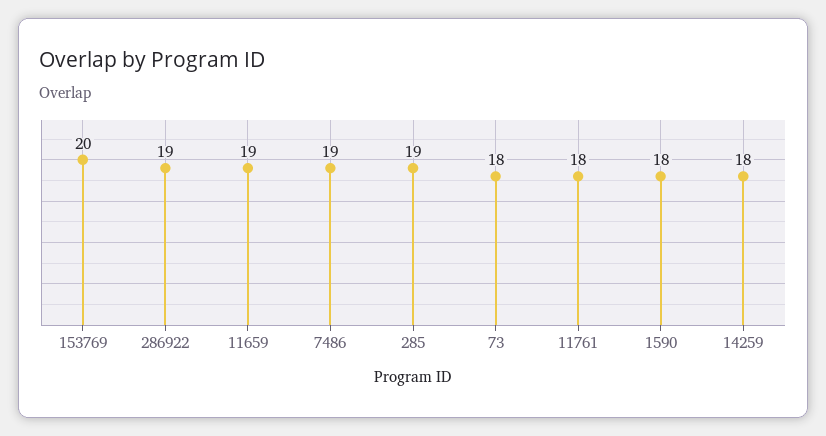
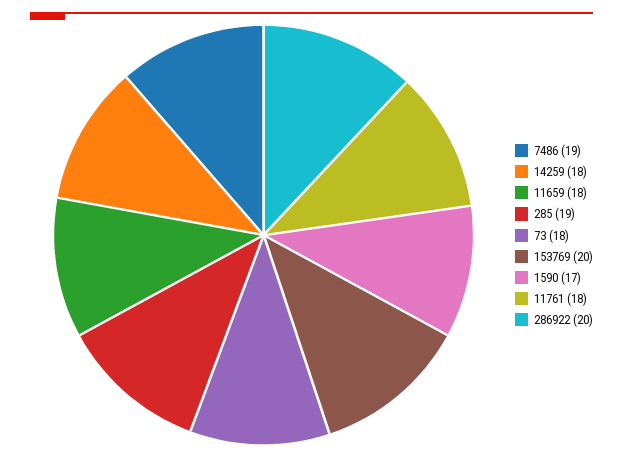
  {
    "153769": 20,
-   "286922": 19,
+   "286922": 20,
-   "11659": 19,
+   "11659": 18,
    "7486": 19,
    "285": 19,
    "73": 18,
    "11761": 18,
-   "1590": 18,
+   "1590": 17,
    "14259": 18
  }

